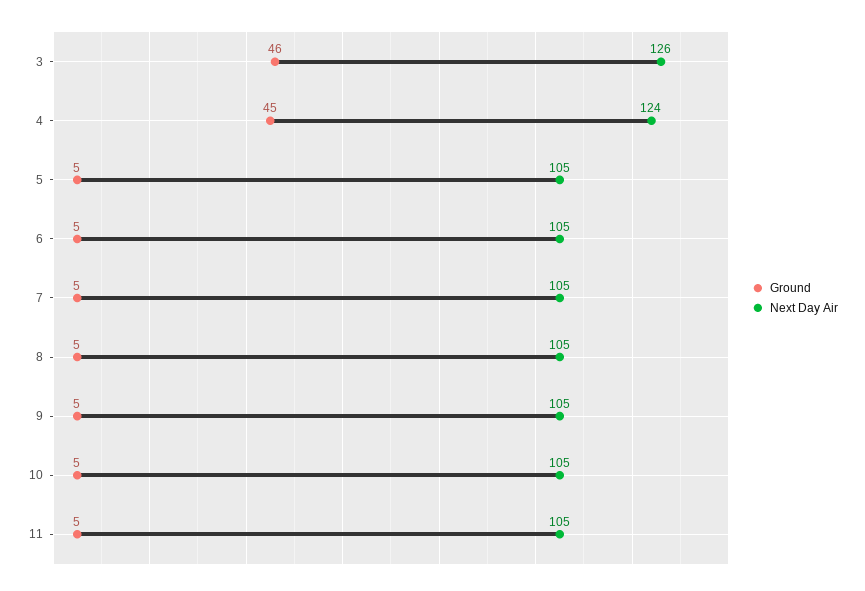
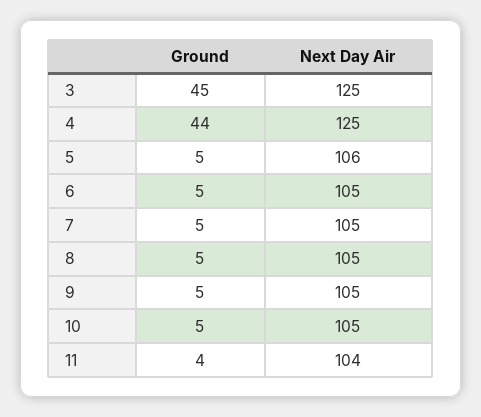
  {
    "Ground": {
-     "3": 46,
+     "3": 45,
-     "4": 45,
+     "4": 44,
      "5": 5,
      "6": 5,
      "7": 5,
      "8": 5,
      "9": 5,
      "10": 5,
-     "11": 5
+     "11": 4
    },
    "Next Day Air": {
-     "3": 126,
+     "3": 125,
-     "4": 124,
+     "4": 125,
-     "5": 105,
+     "5": 106,
      "6": 105,
      "7": 105,
      "8": 105,
      "9": 105,
      "10": 105,
-     "11": 105
+     "11": 104
    }
  }

